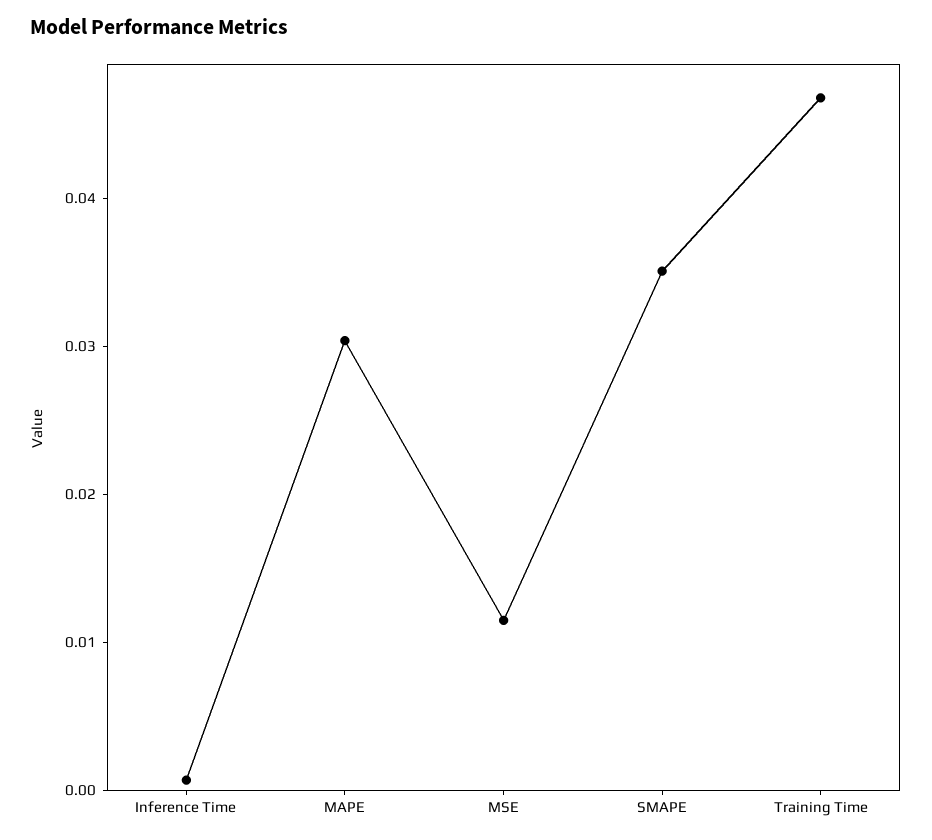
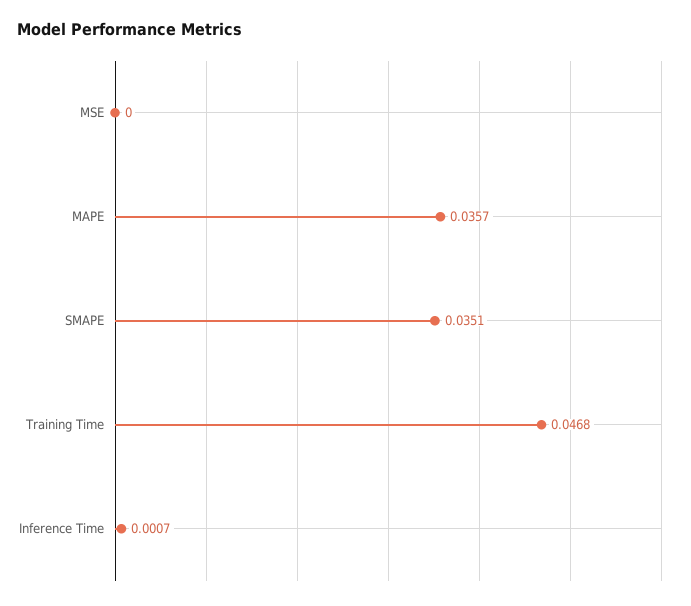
  {
    "Inference Time": 0.0007,
-   "MAPE": 0.03,
+   "MAPE": 0.0357,
-   "MSE": 0.012,
+   "MSE": 0,
    "SMAPE": 0.0351,
    "Training Time": 0.0468
  }

